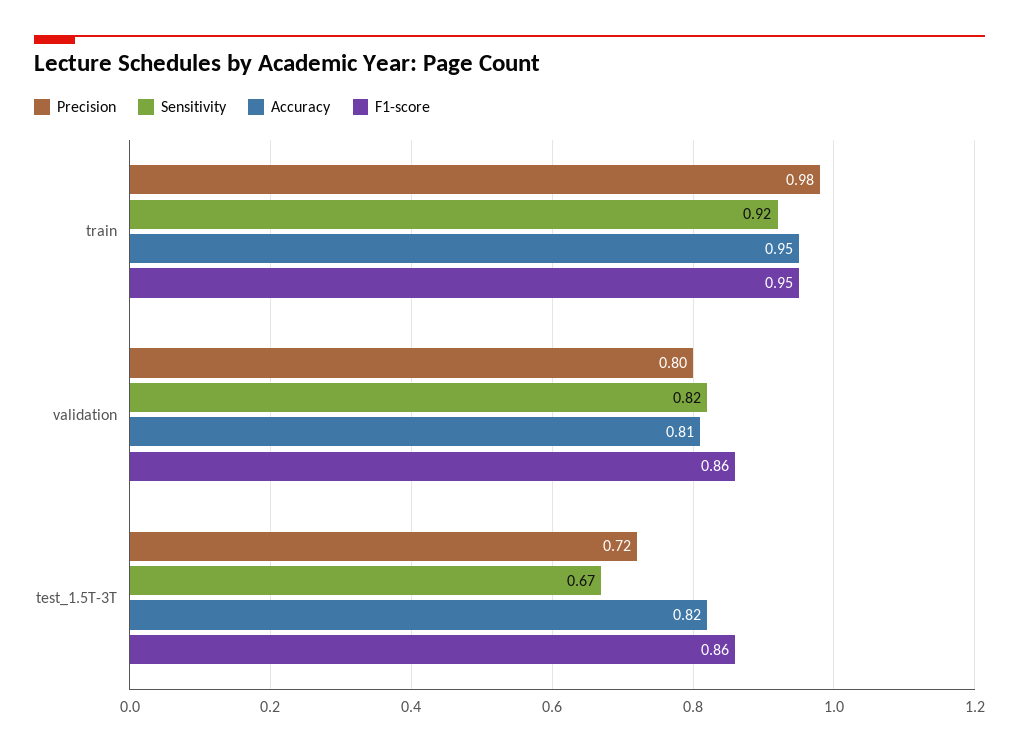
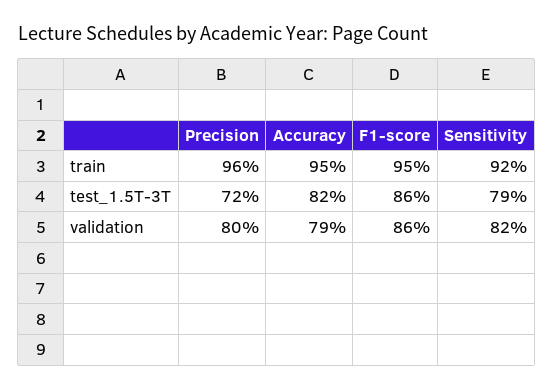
  {
    "Precision": {
-     "train": 0.98,
+     "train": 0.96,
      "validation": 0.8,
      "test_1.5T-3T": 0.72
    },
    "Sensitivity": {
      "train": 0.92,
      "validation": 0.82,
-     "test_1.5T-3T": 0.67
+     "test_1.5T-3T": 0.79
    },
    "Accuracy": {
      "train": 0.95,
-     "validation": 0.81,
+     "validation": 0.79,
      "test_1.5T-3T": 0.82
    },
    "F1-score": {
      "train": 0.95,
      "validation": 0.86,
      "test_1.5T-3T": 0.86
    }
  }

